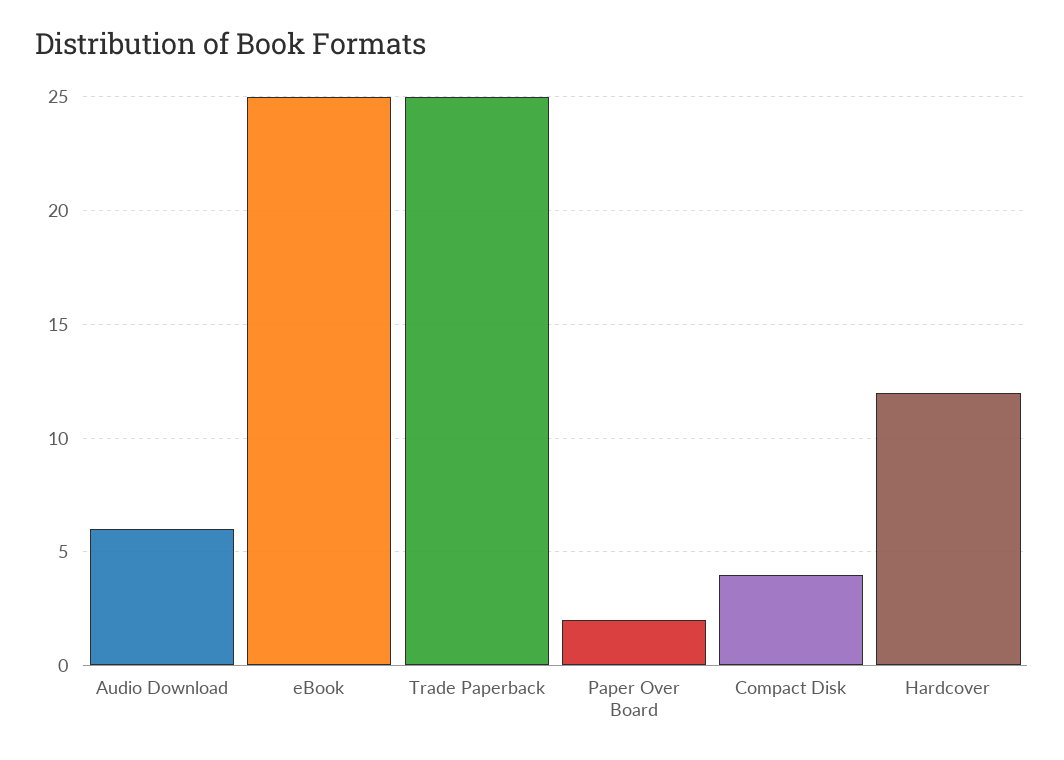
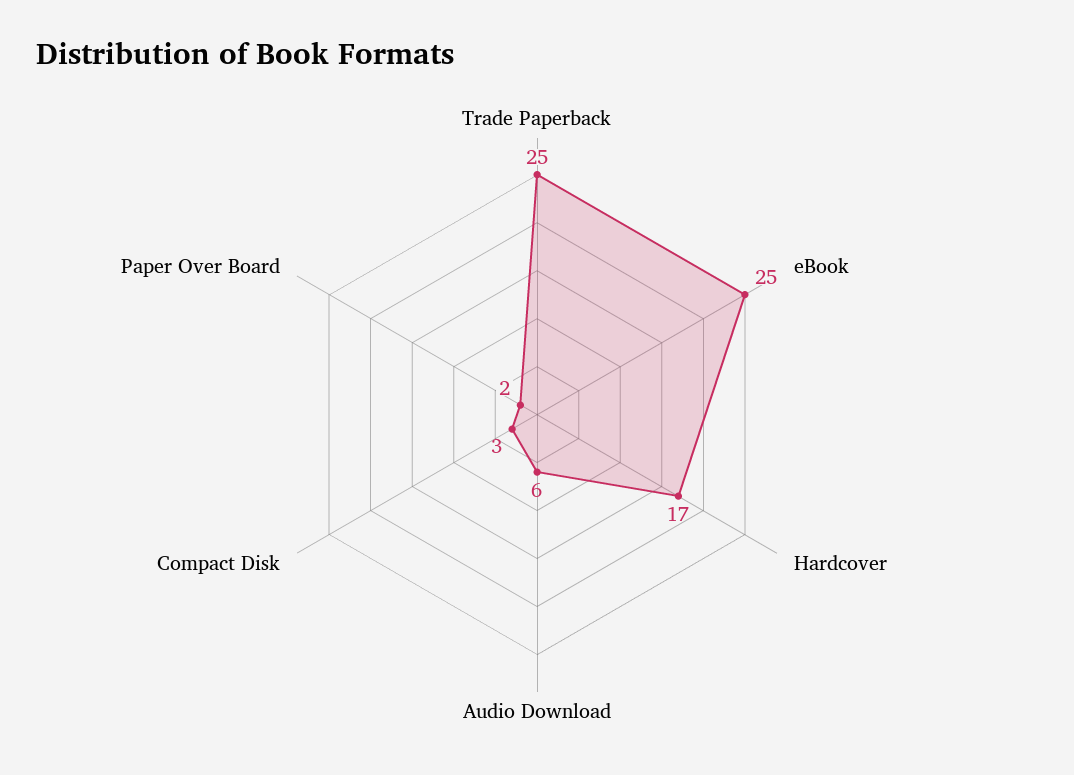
  {
    "Audio Download": 6,
    "eBook": 25,
    "Trade Paperback": 25,
    "Paper Over Board": 2,
-   "Compact Disk": 4,
+   "Compact Disk": 3,
-   "Hardcover": 12
+   "Hardcover": 17
  }

